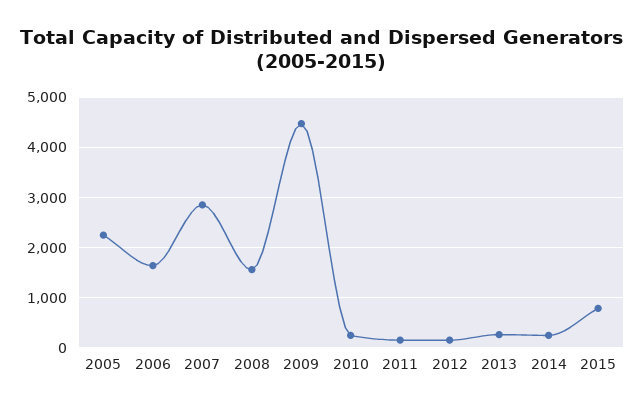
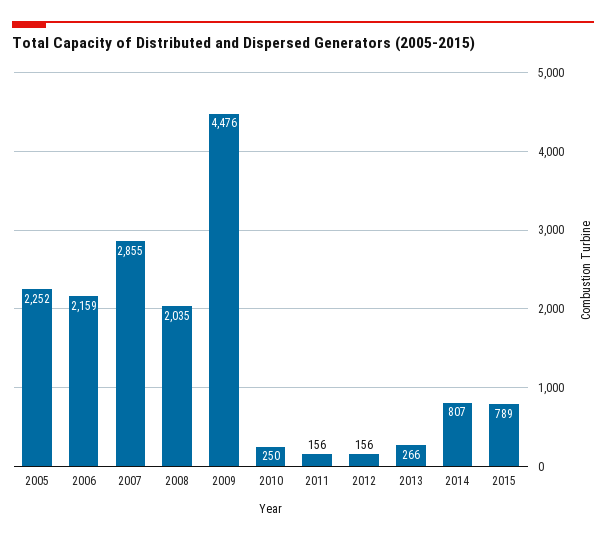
  {
    "2005": 2252,
-   "2006": 1600,
+   "2006": 2159,
    "2007": 2855,
-   "2008": 1600,
+   "2008": 2035,
    "2009": 4476,
    "2010": 250,
    "2011": 156,
    "2012": 156,
    "2013": 266,
-   "2014": 200,
+   "2014": 807,
    "2015": 789
  }

